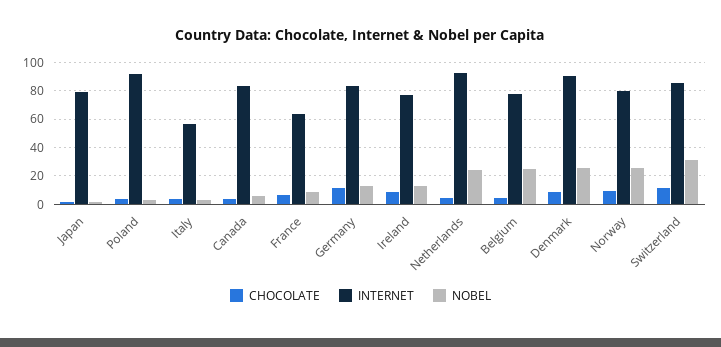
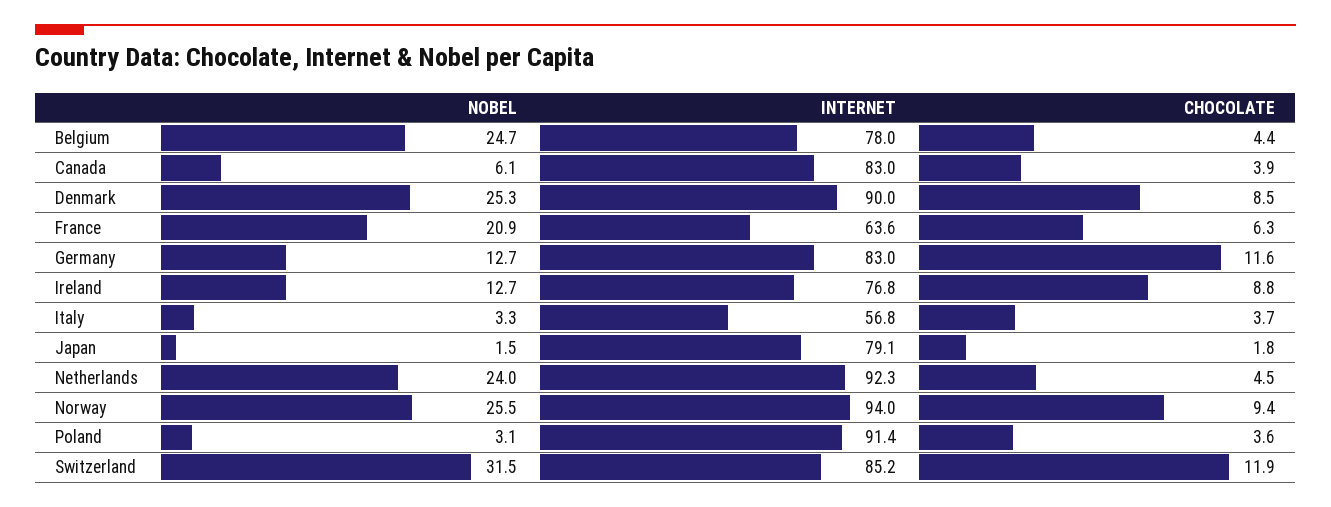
  {
    "CHOCOLATE": {
      "Japan": 1.8,
      "Poland": 3.6,
      "Italy": 3.7,
      "Canada": 3.9,
      "France": 6.3,
      "Germany": 11.6,
      "Ireland": 8.8,
      "Netherlands": 4.5,
      "Belgium": 4.4,
      "Denmark": 8.5,
      "Norway": 9.4,
      "Switzerland": 11.9
    },
    "INTERNET": {
      "Japan": 79.1,
      "Poland": 91.4,
      "Italy": 56.8,
      "Canada": 83,
      "France": 63.6,
      "Germany": 83,
      "Ireland": 76.8,
      "Netherlands": 92.3,
      "Belgium": 78,
      "Denmark": 90,
-     "Norway": 80,
+     "Norway": 94,
      "Switzerland": 85.2
    },
    "NOBEL": {
      "Japan": 1.5,
      "Poland": 3.1,
      "Italy": 3.3,
      "Canada": 6.1,
-     "France": 10,
+     "France": 20.9,
      "Germany": 12.7,
      "Ireland": 12.7,
      "Netherlands": 24,
      "Belgium": 24.7,
      "Denmark": 25.3,
      "Norway": 25.5,
      "Switzerland": 31.5
    }
  }

